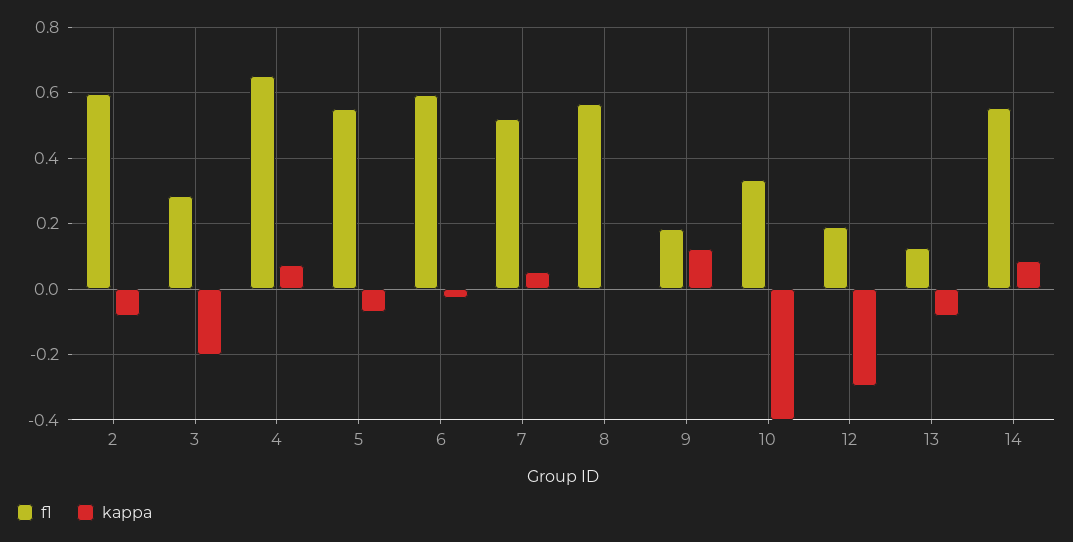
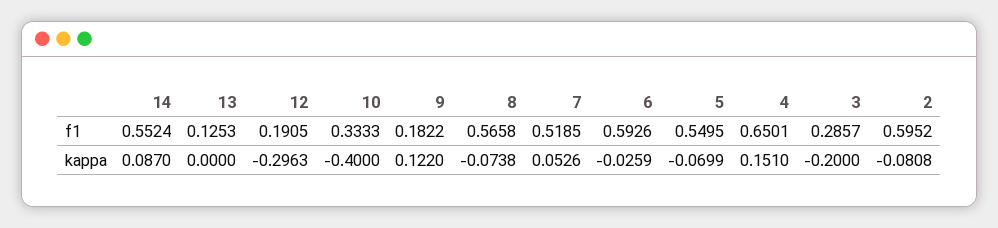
  {
    "f1": {
      "2": 0.5952,
      "3": 0.2857,
      "4": 0.6501,
      "5": 0.5495,
      "6": 0.5926,
      "7": 0.5185,
      "8": 0.5658,
      "9": 0.1822,
      "10": 0.3333,
      "12": 0.1905,
      "13": 0.1253,
      "14": 0.5524
    },
    "kappa": {
      "2": -0.0808,
      "3": -0.2,
-     "4": 0.08,
+     "4": 0.151,
      "5": -0.0699,
      "6": -0.0259,
      "7": 0.0526,
-     "8": 0,
+     "8": -0.0738,
      "9": 0.122,
      "10": -0.4,
      "12": -0.2963,
-     "13": -0.08,
+     "13": 0,
      "14": 0.087
    }
  }

